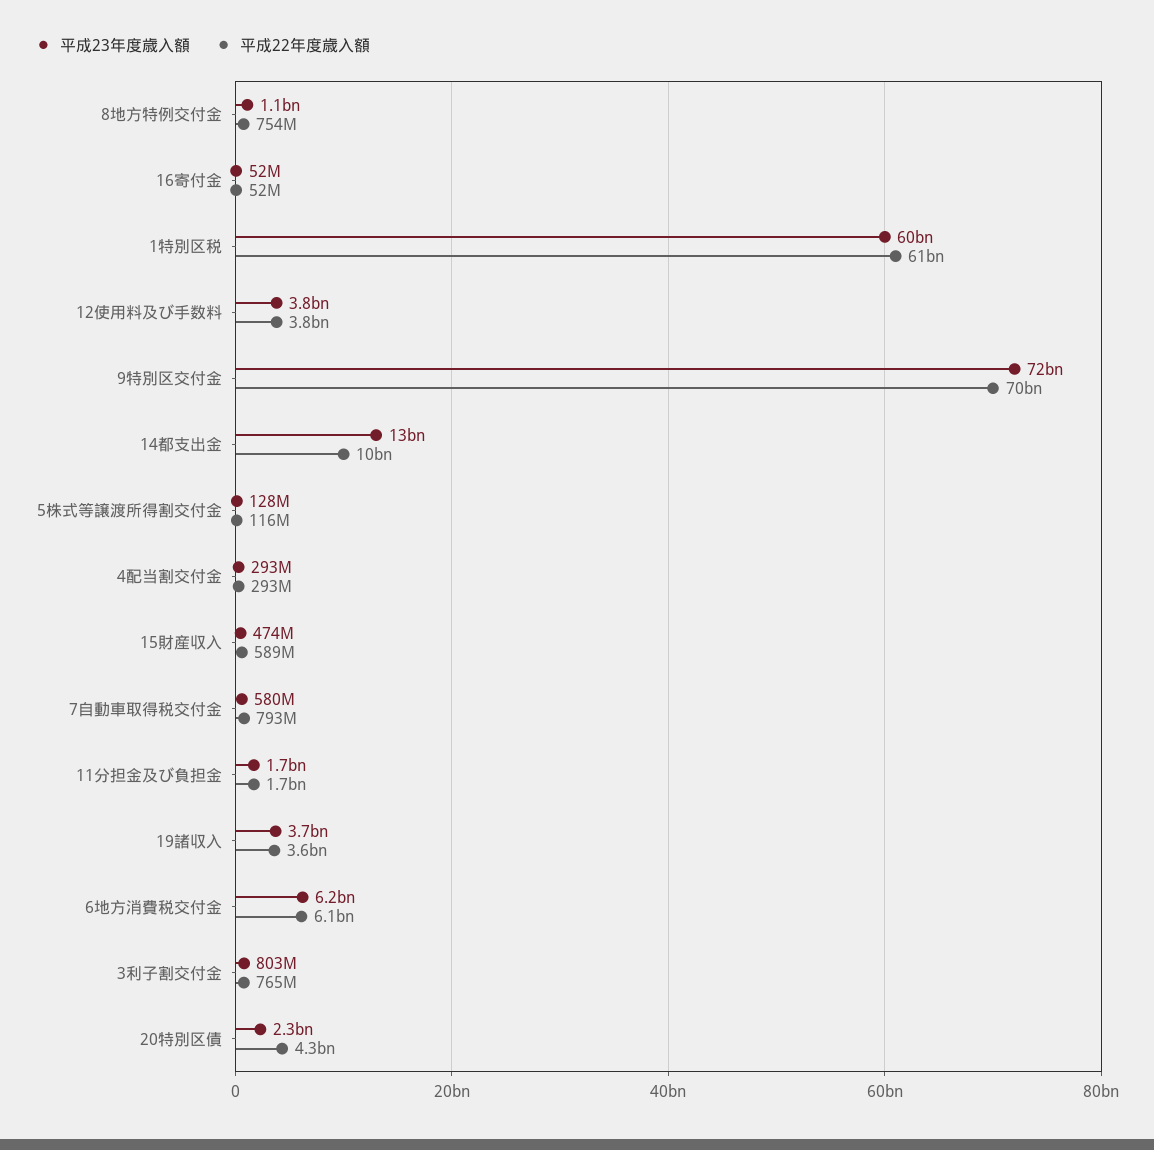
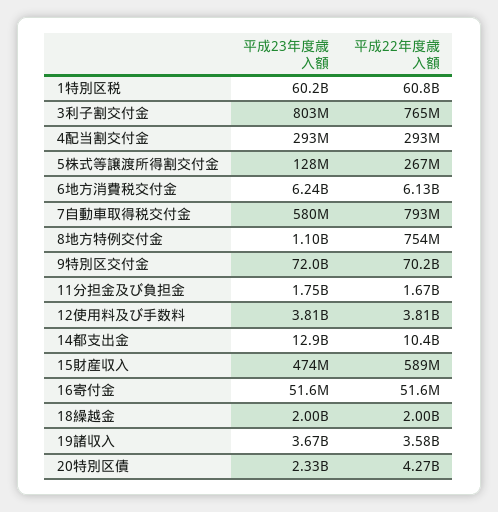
  {
    "平成23年度歳入額": {
      "8地方特例交付金": 1100000000,
      "16寄付金": 51600000,
      "1特別区税": 60200000000,
      "12使用料及び手数料": 3810000000,
      "9特別区交付金": 72000000000,
      "14都支出金": 12900000000,
      "5株式等譲渡所得割交付金": 128000000,
      "4配当割交付金": 293000000,
      "15財産収入": 474000000,
      "7自動車取得税交付金": 580000000,
      "11分担金及び負担金": 1750000000,
      "19諸収入": 3670000000,
      "6地方消費税交付金": 6240000000,
      "3利子割交付金": 803000000,
-     "20特別区債": 2330000000
+     "20特別区債": 2330000000,
+     "18繰越金": 2000000000
    },
    "平成22年度歳入額": {
      "8地方特例交付金": 754000000,
      "16寄付金": 51600000,
      "1特別区税": 60800000000,
      "12使用料及び手数料": 3810000000,
      "9特別区交付金": 70200000000,
      "14都支出金": 10400000000,
-     "5株式等譲渡所得割交付金": 116000000,
+     "5株式等譲渡所得割交付金": 267000000,
      "4配当割交付金": 293000000,
      "15財産収入": 589000000,
      "7自動車取得税交付金": 793000000,
      "11分担金及び負担金": 1670000000,
      "19諸収入": 3580000000,
      "6地方消費税交付金": 6130000000,
      "3利子割交付金": 765000000,
-     "20特別区債": 4270000000
+     "20特別区債": 4270000000,
+     "18繰越金": 2000000000
    }
  }

